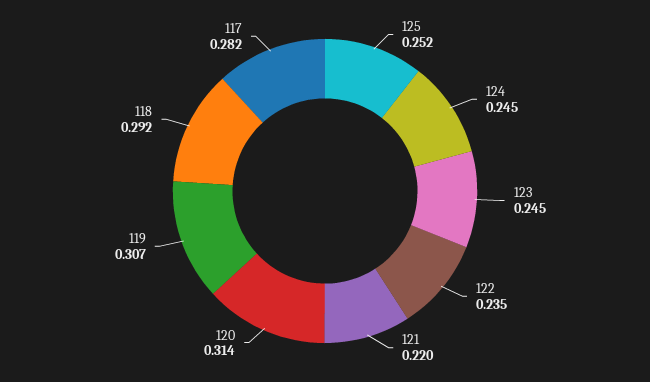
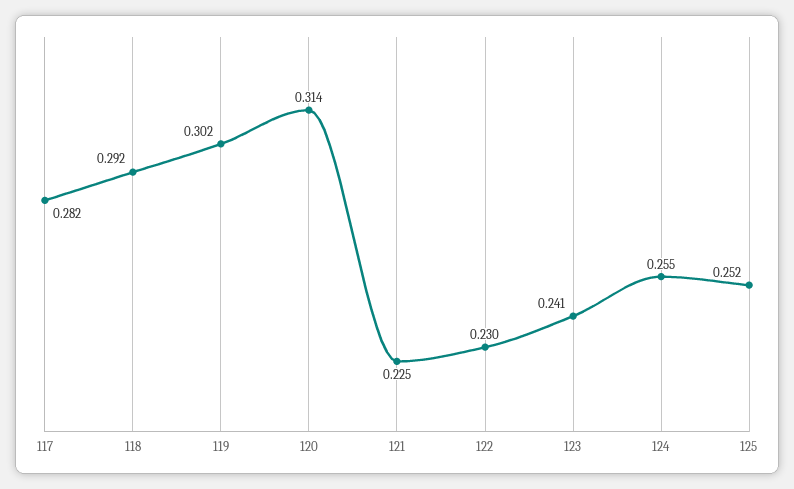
  {
    "125": 0.252,
-   "124": 0.245,
+   "124": 0.255,
-   "123": 0.245,
+   "123": 0.241,
-   "122": 0.235,
+   "122": 0.23,
-   "121": 0.22,
+   "121": 0.225,
    "120": 0.314,
-   "119": 0.307,
+   "119": 0.302,
    "118": 0.292,
    "117": 0.282
  }

